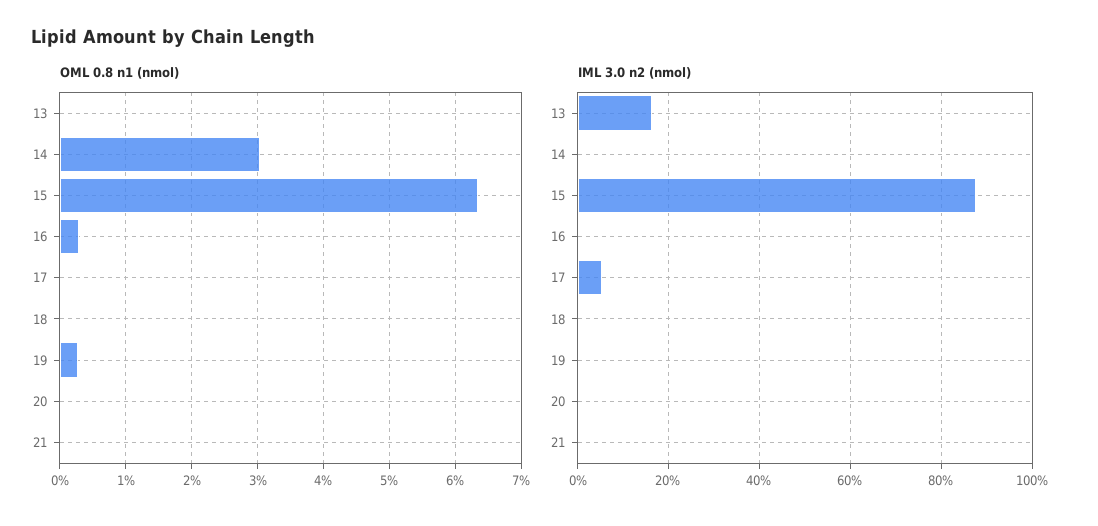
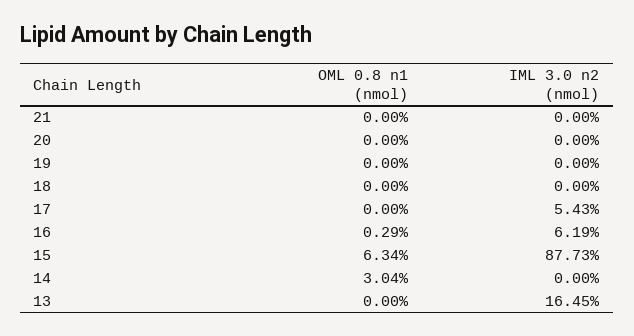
  {
    "OML 0.8 n1 (nmol)": {
      "13": 0,
      "14": 3.04,
      "15": 6.34,
      "16": 0.29,
      "17": 0,
      "18": 0,
-     "19": 0.3,
+     "19": 0,
      "20": 0,
      "21": 0
    },
    "IML 3.0 n2 (nmol)": {
      "13": 16.45,
      "14": 0,
      "15": 87.73,
-     "16": 0,
+     "16": 6.19,
      "17": 5.43,
      "18": 0,
      "19": 0,
      "20": 0,
      "21": 0
    }
  }

